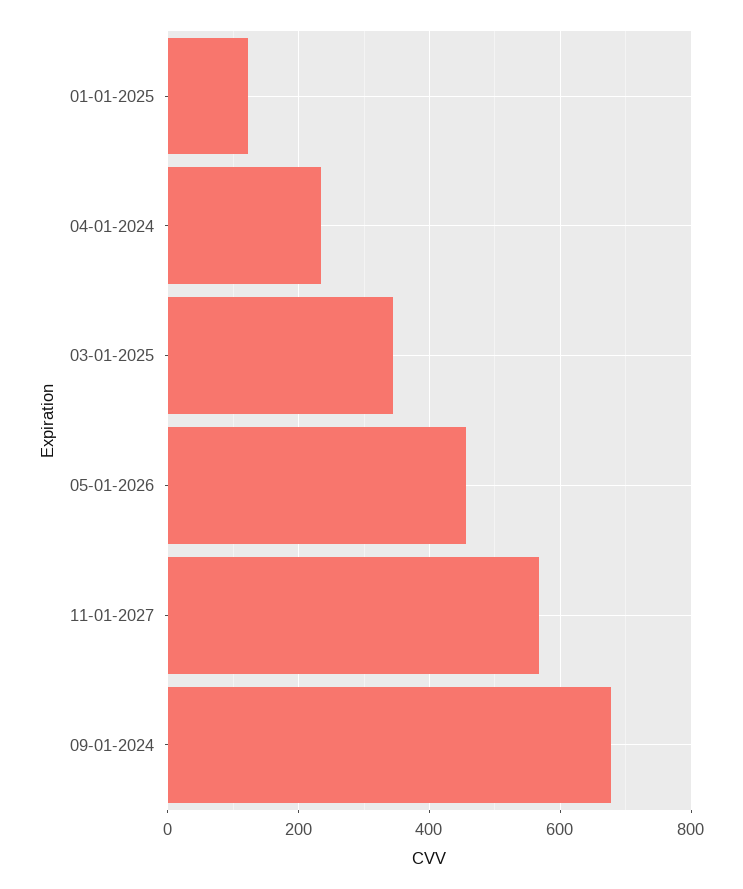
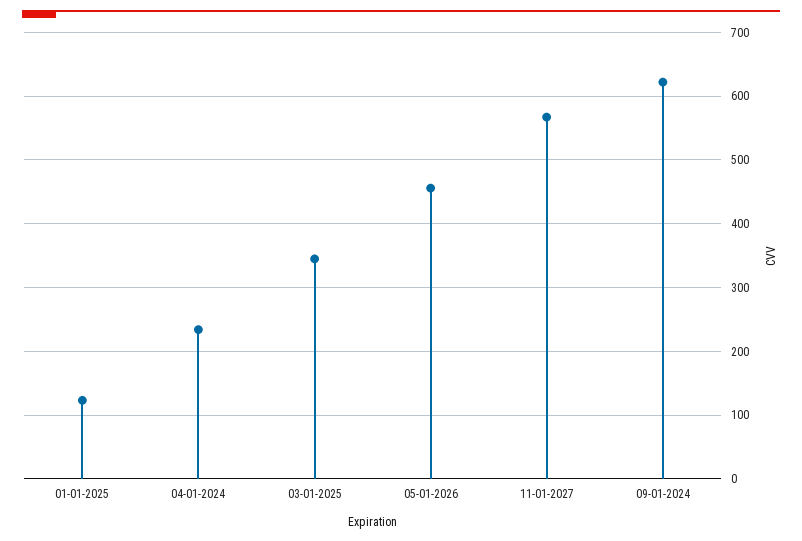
  {
    "01-01-2025": 120,
    "04-01-2024": 230,
    "03-01-2025": 350,
    "05-01-2026": 460,
    "11-01-2027": 570,
-   "09-01-2024": 680
+   "09-01-2024": 620
  }

